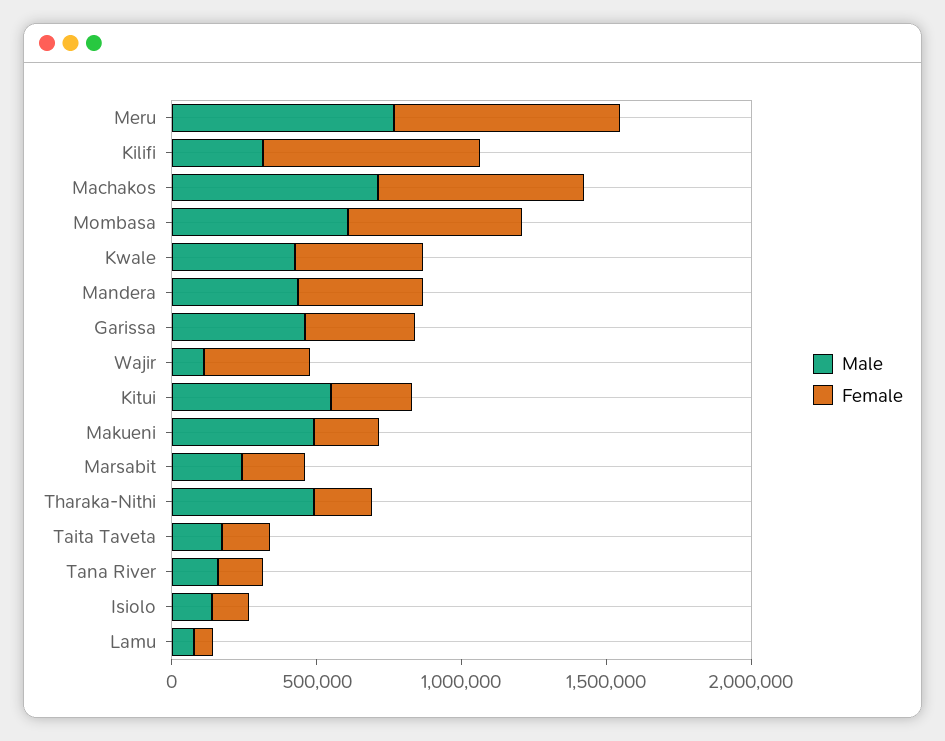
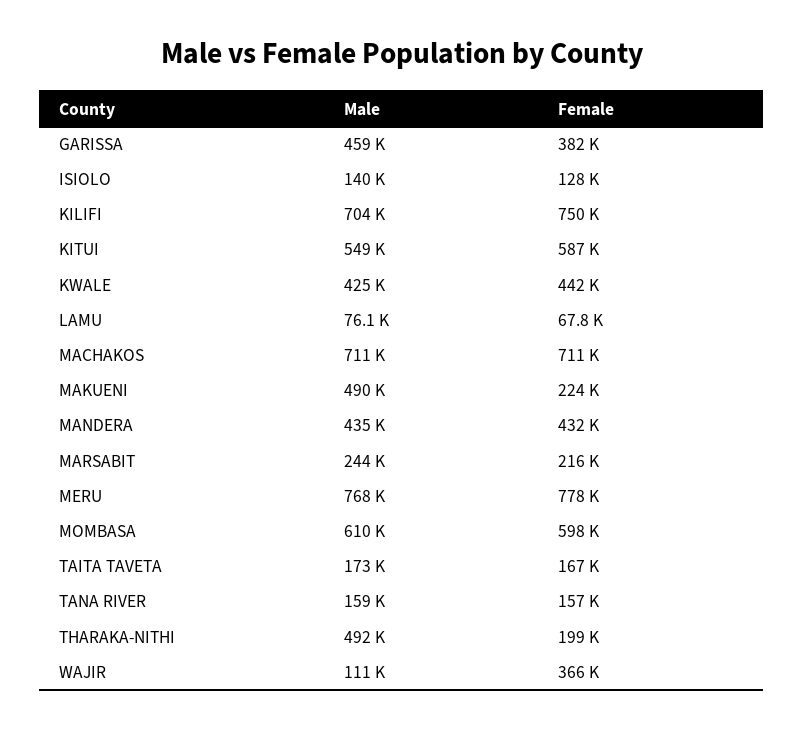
  {
    "Male": {
      "Meru": 768000,
-     "Kilifi": 300000,
+     "Kilifi": 704000,
      "Machakos": 711000,
      "Mombasa": 610000,
      "Kwale": 425000,
      "Mandera": 435000,
      "Garissa": 459000,
      "Wajir": 111000,
      "Kitui": 549000,
      "Makueni": 490000,
      "Marsabit": 244000,
      "Tharaka-Nithi": 492000,
      "Taita Taveta": 173000,
      "Tana River": 159000,
      "Isiolo": 140000,
      "Lamu": 76100
    },
    "Female": {
      "Meru": 778000,
      "Kilifi": 750000,
      "Machakos": 711000,
      "Mombasa": 598000,
      "Kwale": 442000,
      "Mandera": 432000,
      "Garissa": 382000,
      "Wajir": 366000,
-     "Kitui": 300000,
+     "Kitui": 587000,
      "Makueni": 224000,
      "Marsabit": 216000,
      "Tharaka-Nithi": 199000,
      "Taita Taveta": 167000,
      "Tana River": 157000,
      "Isiolo": 128000,
      "Lamu": 67800
    }
  }

